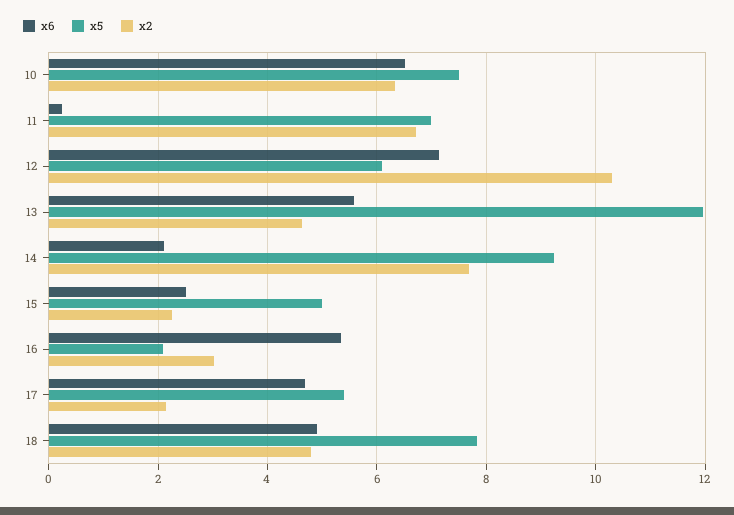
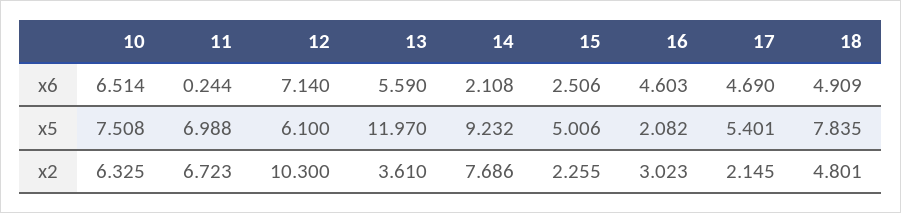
  {
    "x6": {
      "10": 6.514,
      "11": 0.244,
      "12": 7.14,
      "13": 5.59,
      "14": 2.108,
      "15": 2.506,
-     "16": 5.4,
+     "16": 4.603,
      "17": 4.69,
      "18": 4.909
    },
    "x5": {
      "10": 7.508,
      "11": 6.988,
      "12": 6.1,
      "13": 11.97,
      "14": 9.232,
      "15": 5.006,
      "16": 2.082,
      "17": 5.401,
      "18": 7.835
    },
    "x2": {
      "10": 6.325,
      "11": 6.723,
      "12": 10.3,
-     "13": 4.6,
+     "13": 3.61,
      "14": 7.686,
      "15": 2.255,
      "16": 3.023,
      "17": 2.145,
      "18": 4.801
    }
  }

